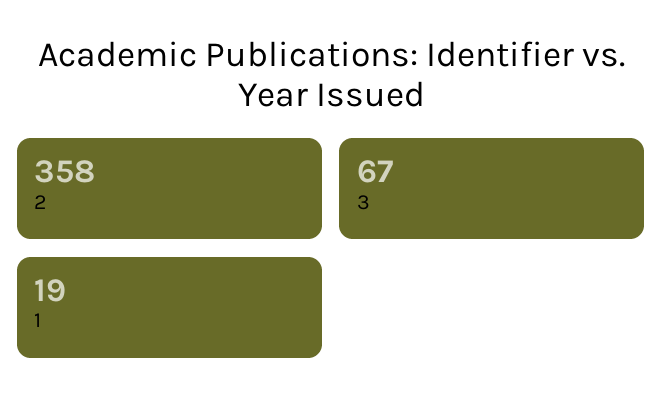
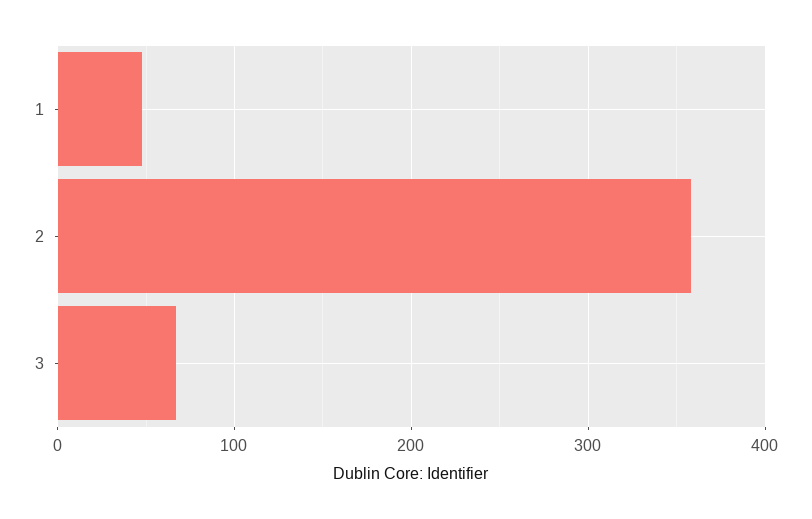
  {
    "2": 358,
    "3": 67,
-   "1": 19
+   "1": 50
  }

